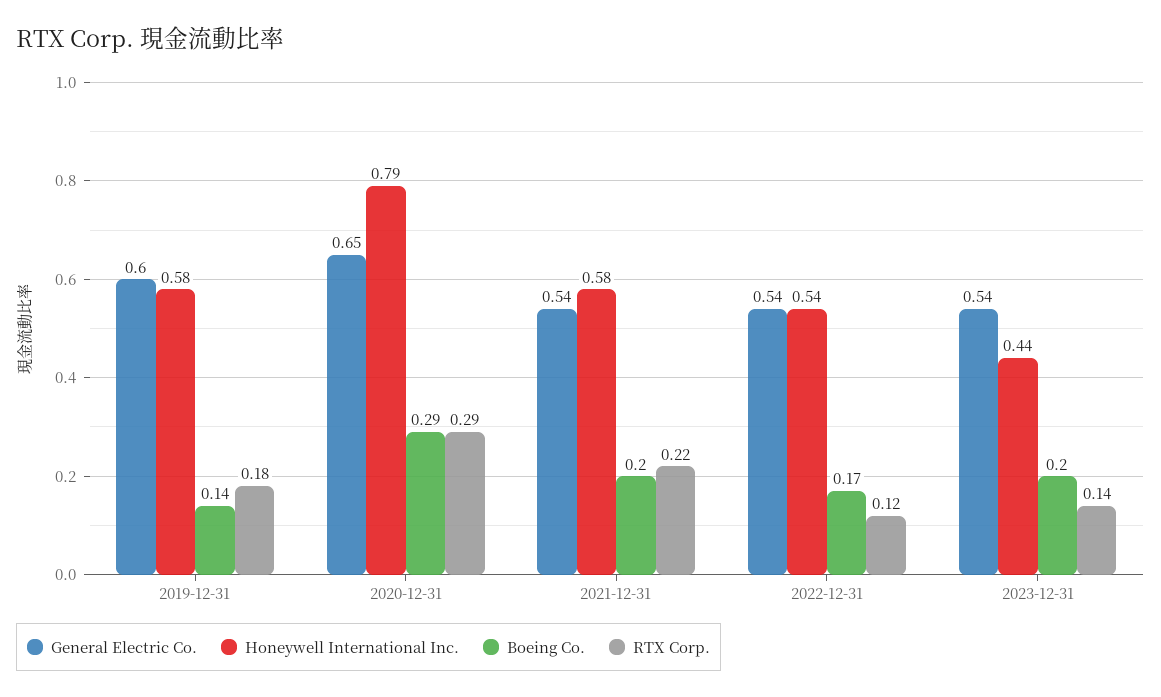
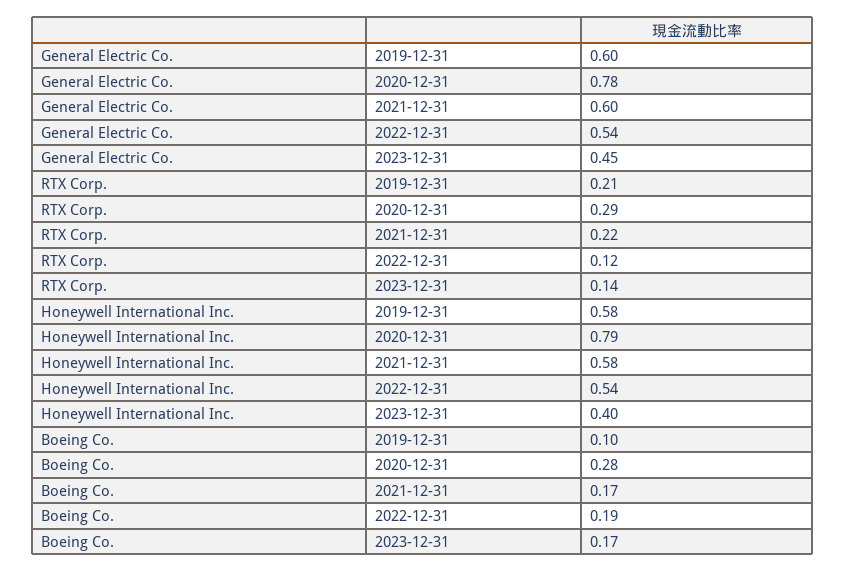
  {
    "General Electric Co.": {
      "2019-12-31": 0.6,
-     "2020-12-31": 0.65,
+     "2020-12-31": 0.78,
-     "2021-12-31": 0.54,
+     "2021-12-31": 0.6,
      "2022-12-31": 0.54,
-     "2023-12-31": 0.54
+     "2023-12-31": 0.45
    },
    "Honeywell International Inc.": {
      "2019-12-31": 0.58,
      "2020-12-31": 0.79,
      "2021-12-31": 0.58,
      "2022-12-31": 0.54,
-     "2023-12-31": 0.44
+     "2023-12-31": 0.4
    },
    "Boeing Co.": {
-     "2019-12-31": 0.14,
+     "2019-12-31": 0.1,
-     "2020-12-31": 0.29,
+     "2020-12-31": 0.28,
-     "2021-12-31": 0.2,
+     "2021-12-31": 0.17,
-     "2022-12-31": 0.17,
+     "2022-12-31": 0.19,
-     "2023-12-31": 0.2
+     "2023-12-31": 0.17
    },
    "RTX Corp.": {
-     "2019-12-31": 0.18,
+     "2019-12-31": 0.21,
      "2020-12-31": 0.29,
      "2021-12-31": 0.22,
      "2022-12-31": 0.12,
      "2023-12-31": 0.14
    }
  }

